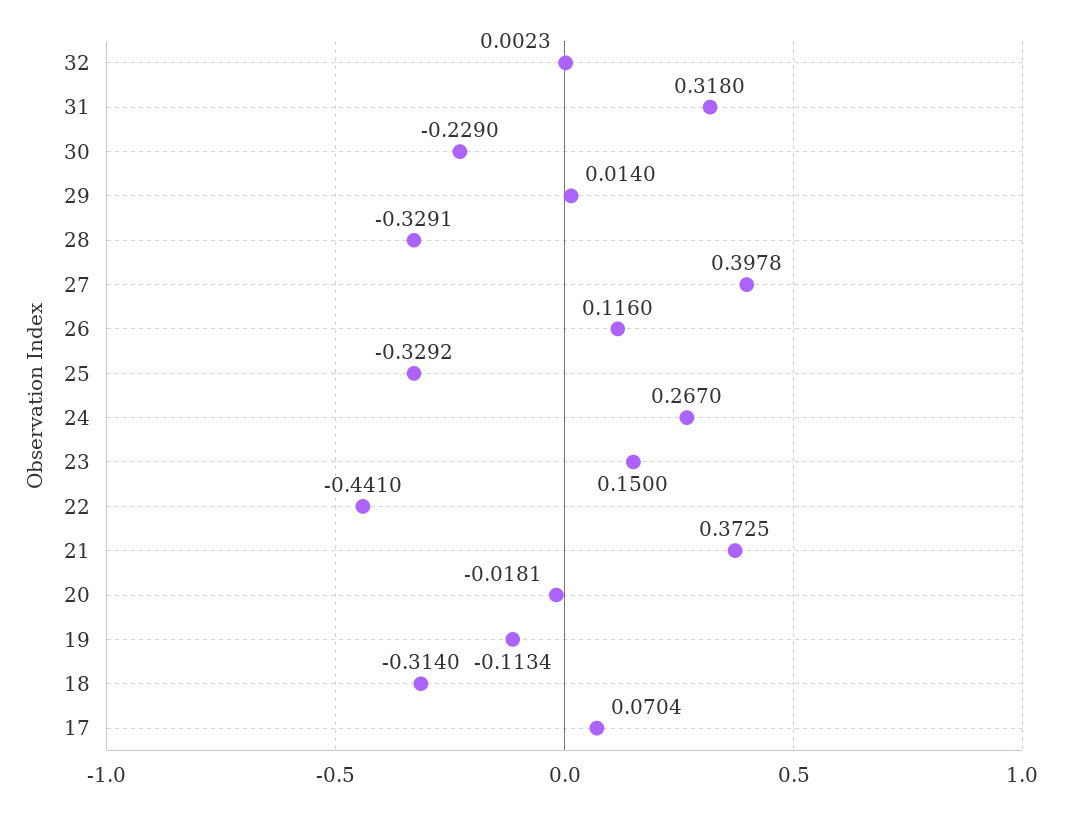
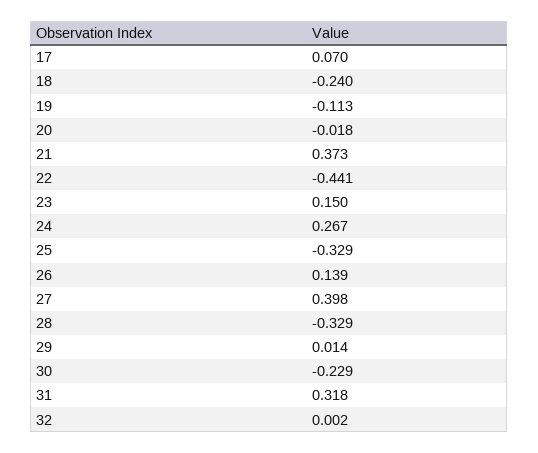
  {
    "32": 0.0023,
    "31": 0.318,
    "30": -0.229,
    "29": 0.014,
    "28": -0.3291,
    "27": 0.3978,
-   "26": 0.116,
+   "26": 0.139,
    "25": -0.3292,
    "24": 0.267,
    "23": 0.15,
    "22": -0.441,
    "21": 0.3725,
    "20": -0.0181,
    "19": -0.1134,
-   "18": -0.314,
+   "18": -0.24,
    "17": 0.0704
  }

